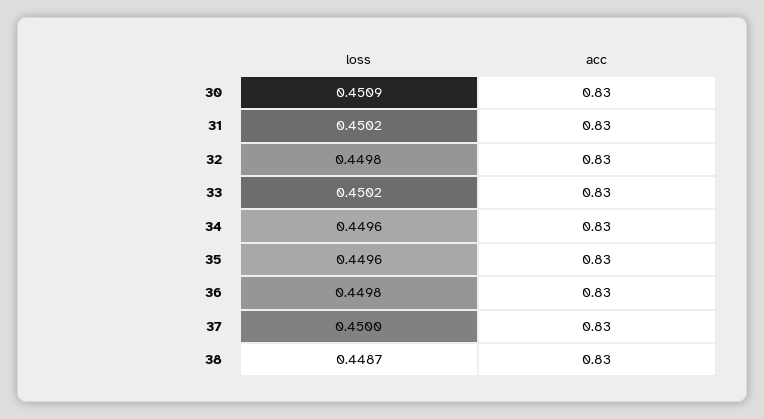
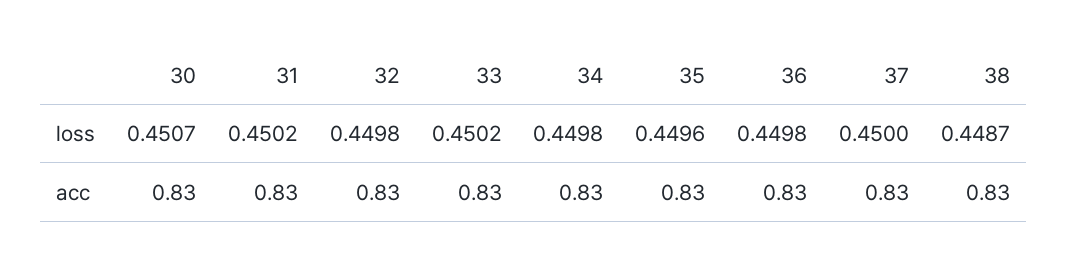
  {
    "loss": {
-     "30": 0.4509,
+     "30": 0.4507,
      "31": 0.4502,
      "32": 0.4498,
      "33": 0.4502,
-     "34": 0.4496,
+     "34": 0.4498,
      "35": 0.4496,
      "36": 0.4498,
      "37": 0.45,
      "38": 0.4487
    },
    "acc": {
      "30": 0.83,
      "31": 0.83,
      "32": 0.83,
      "33": 0.83,
      "34": 0.83,
      "35": 0.83,
      "36": 0.83,
      "37": 0.83,
      "38": 0.83
    }
  }

